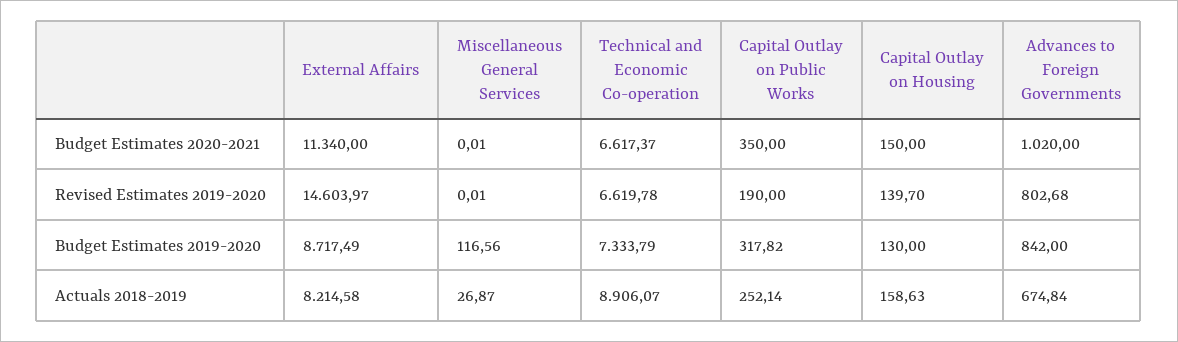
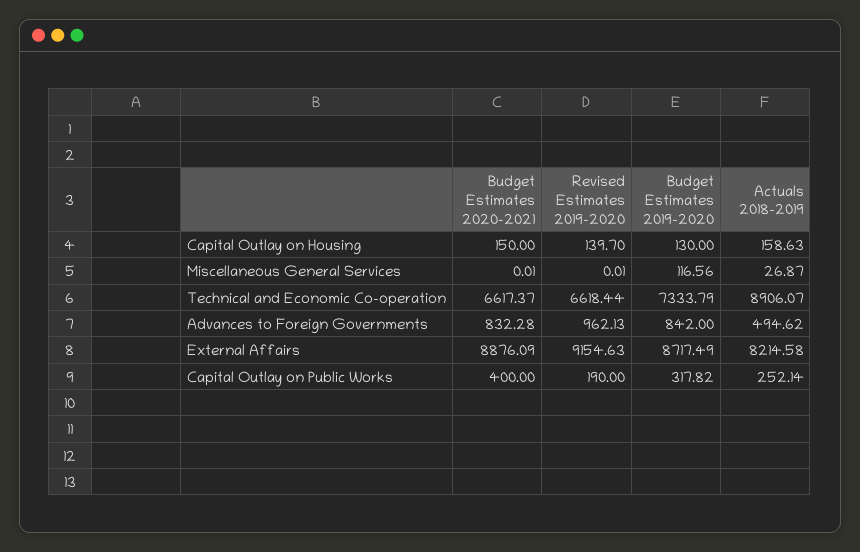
  {
    "External Affairs": {
-     "Budget Estimates 2020-2021": 11340,
+     "Budget Estimates 2020-2021": 8876.09,
-     "Revised Estimates 2019-2020": 14603.97,
+     "Revised Estimates 2019-2020": 9154.63,
      "Budget Estimates 2019-2020": 8717.49,
      "Actuals 2018-2019": 8214.58
    },
    "Miscellaneous General Services": {
      "Budget Estimates 2020-2021": 0.01,
      "Revised Estimates 2019-2020": 0.01,
      "Budget Estimates 2019-2020": 116.56,
      "Actuals 2018-2019": 26.87
    },
    "Technical and Economic Co-operation": {
      "Budget Estimates 2020-2021": 6617.37,
-     "Revised Estimates 2019-2020": 6619.78,
+     "Revised Estimates 2019-2020": 6618.44,
      "Budget Estimates 2019-2020": 7333.79,
      "Actuals 2018-2019": 8906.07
    },
    "Capital Outlay on Public Works": {
-     "Budget Estimates 2020-2021": 350,
+     "Budget Estimates 2020-2021": 400,
      "Revised Estimates 2019-2020": 190,
      "Budget Estimates 2019-2020": 317.82,
      "Actuals 2018-2019": 252.14
    },
    "Capital Outlay on Housing": {
      "Budget Estimates 2020-2021": 150,
      "Revised Estimates 2019-2020": 139.7,
      "Budget Estimates 2019-2020": 130,
      "Actuals 2018-2019": 158.63
    },
    "Advances to Foreign Governments": {
-     "Budget Estimates 2020-2021": 1020,
+     "Budget Estimates 2020-2021": 832.28,
-     "Revised Estimates 2019-2020": 802.68,
+     "Revised Estimates 2019-2020": 962.13,
      "Budget Estimates 2019-2020": 842,
-     "Actuals 2018-2019": 674.84
+     "Actuals 2018-2019": 494.62
    }
  }

